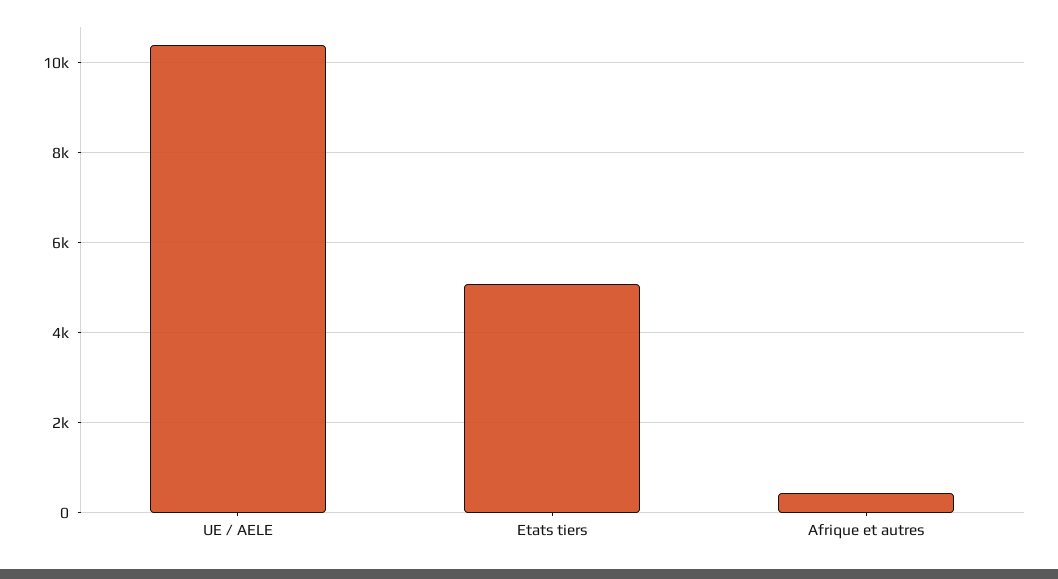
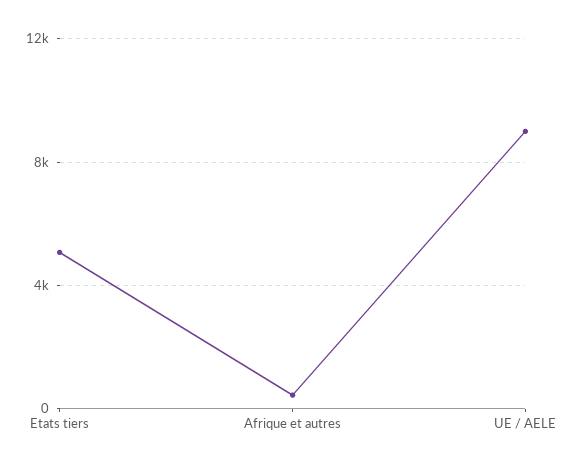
  {
-   "UE / AELE": 10400,
+   "UE / AELE": 9000,
    "Etats tiers": 5000,
    "Afrique et autres": 400
  }

